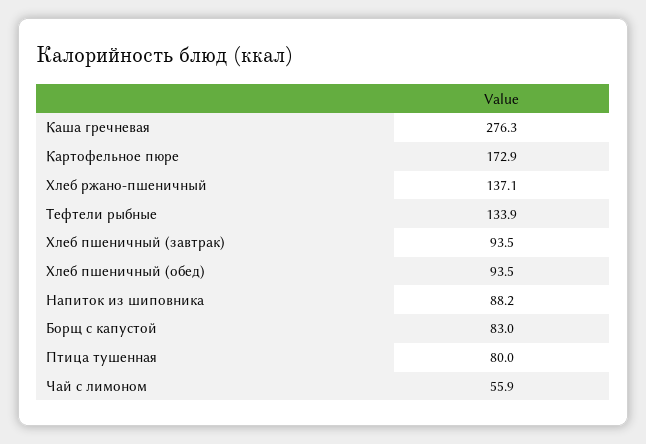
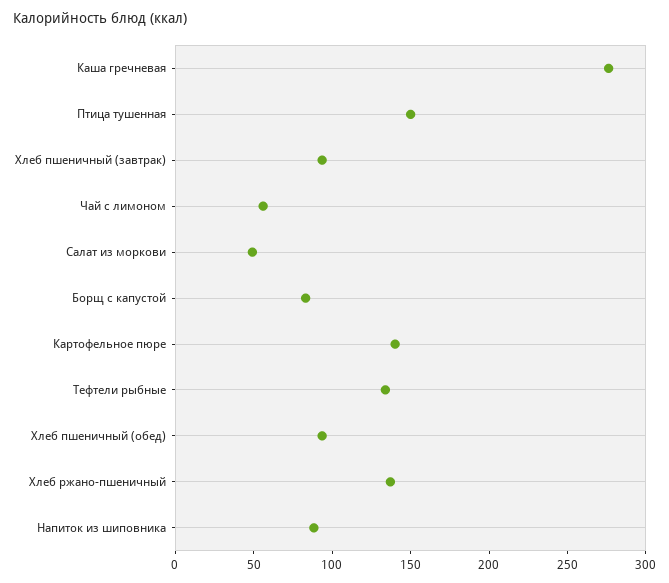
  {
    "Каша гречневая": 276.3,
-   "Картофельное пюре": 172.9,
+   "Картофельное пюре": 140,
    "Хлеб ржано-пшеничный": 137.1,
    "Тефтели рыбные": 133.9,
    "Хлеб пшеничный (завтрак)": 93.5,
    "Хлеб пшеничный (обед)": 93.5,
    "Напиток из шиповника": 88.2,
    "Борщ с капустой": 83,
-   "Птица тушенная": 80,
+   "Птица тушенная": 150,
-   "Чай с лимоном": 55.9
+   "Чай с лимоном": 55.9,
+   "Салат из моркови": 50
  }

